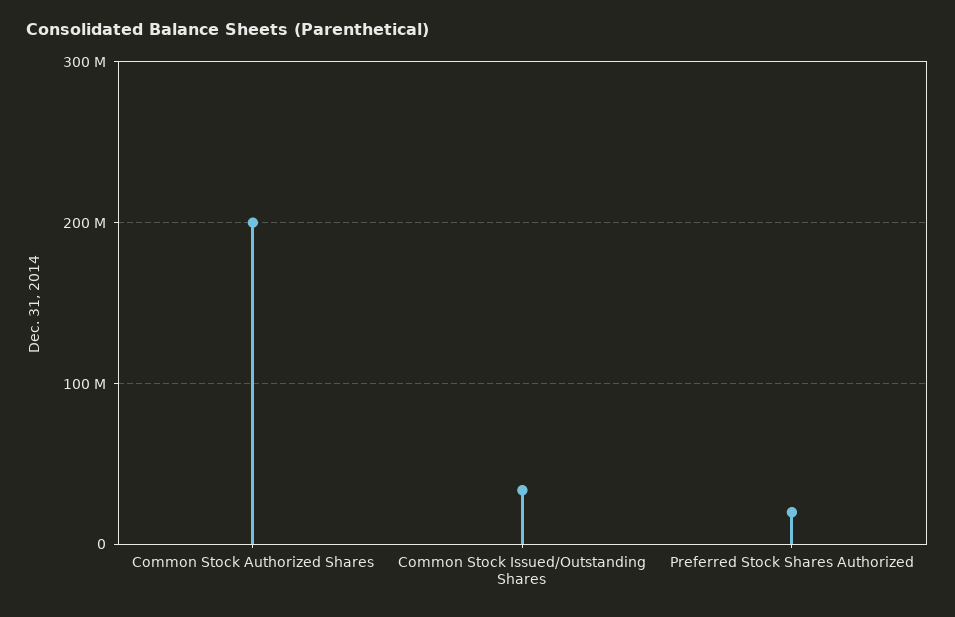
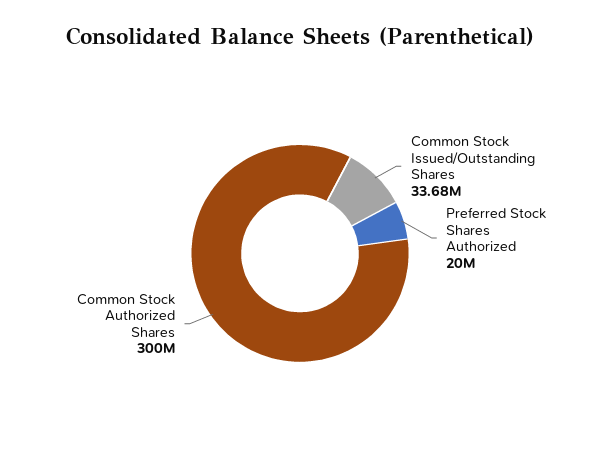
  {
-   "Common Stock Authorized Shares": 200000000,
+   "Common Stock Authorized Shares": 300000000,
    "Common Stock Issued/Outstanding Shares": 33680000,
    "Preferred Stock Shares Authorized": 20000000
  }

